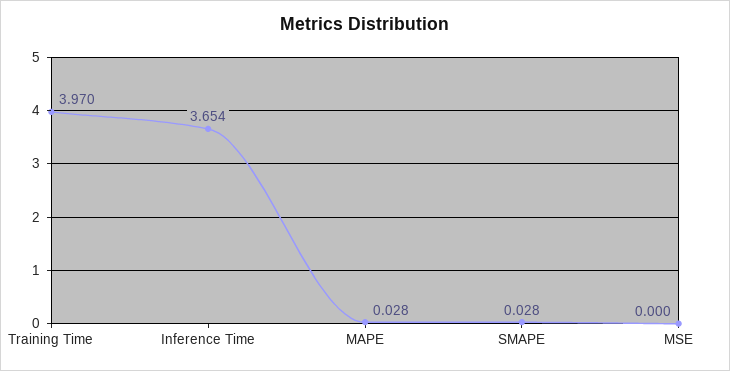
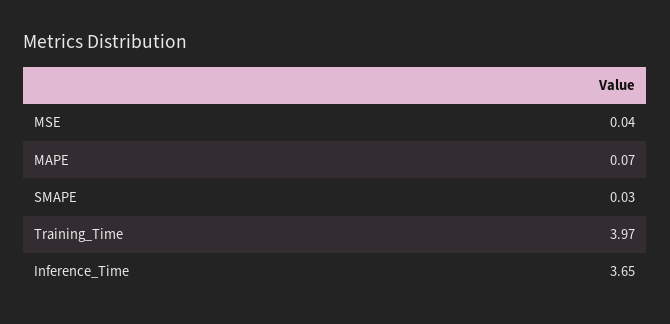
  {
    "Training Time": 3.97,
    "Inference Time": 3.654,
-   "MAPE": 0.028,
+   "MAPE": 0.07,
    "SMAPE": 0.028,
-   "MSE": 0
+   "MSE": 0.04
  }

